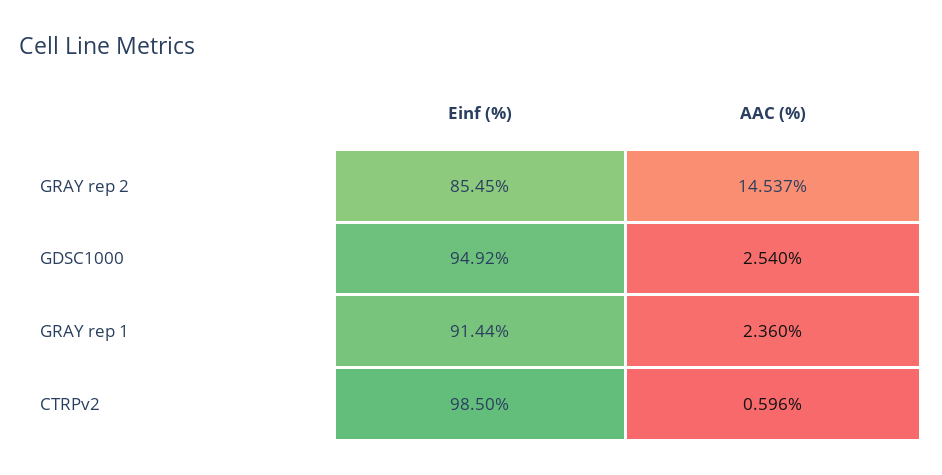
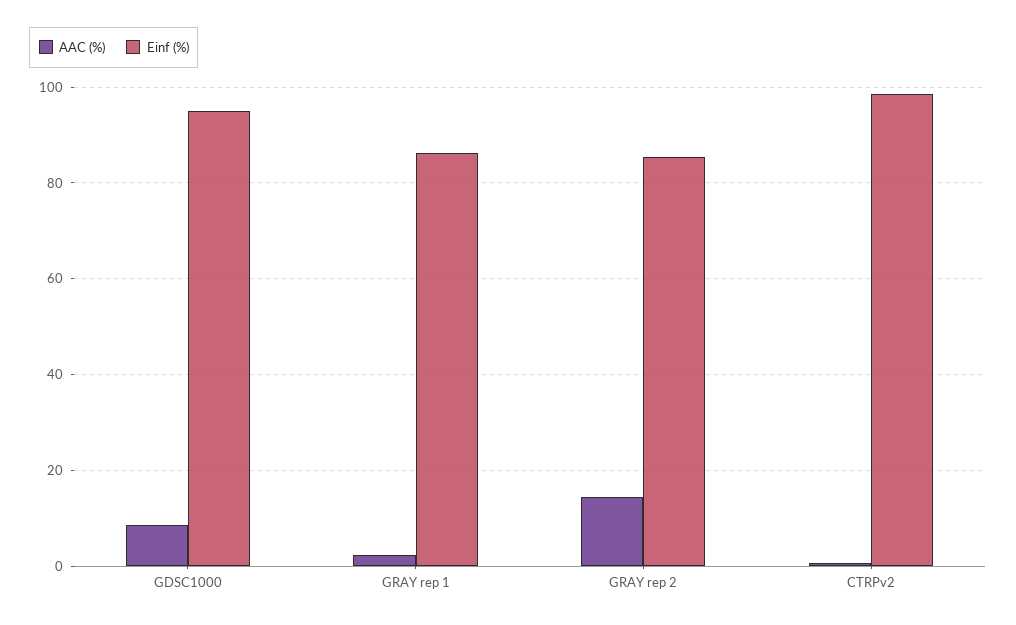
  {
    "Einf (%)": {
      "GRAY rep 2": 85.45,
      "GDSC1000": 94.92,
-     "GRAY rep 1": 91.44,
+     "GRAY rep 1": 86,
      "CTRPv2": 98.5
    },
    "AAC (%)": {
      "GRAY rep 2": 14.537,
-     "GDSC1000": 2.54,
+     "GDSC1000": 8,
      "GRAY rep 1": 2.36,
      "CTRPv2": 0.596
    }
  }

